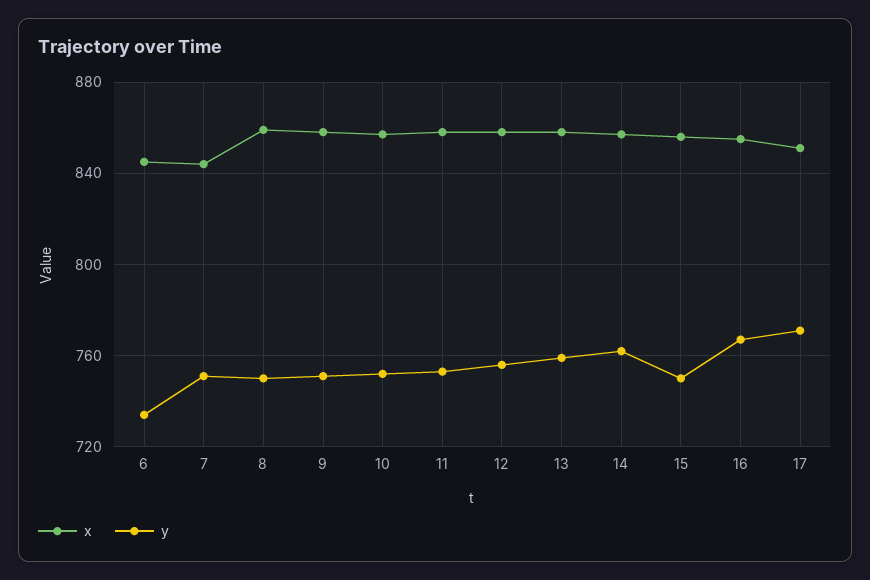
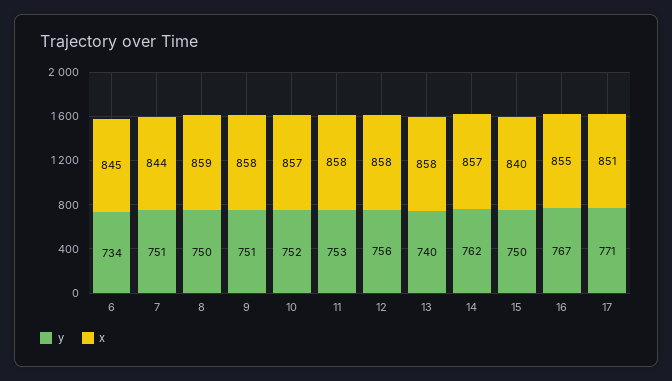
  {
    "x": {
      "6": 845,
      "7": 844,
      "8": 859,
      "9": 858,
      "10": 857,
      "11": 858,
      "12": 858,
      "13": 858,
      "14": 857,
-     "15": 855,
+     "15": 840,
      "16": 855,
      "17": 851
    },
    "y": {
      "6": 734,
      "7": 751,
      "8": 750,
      "9": 751,
      "10": 752,
      "11": 753,
      "12": 756,
-     "13": 760,
+     "13": 740,
      "14": 762,
      "15": 750,
      "16": 767,
      "17": 771
    }
  }

